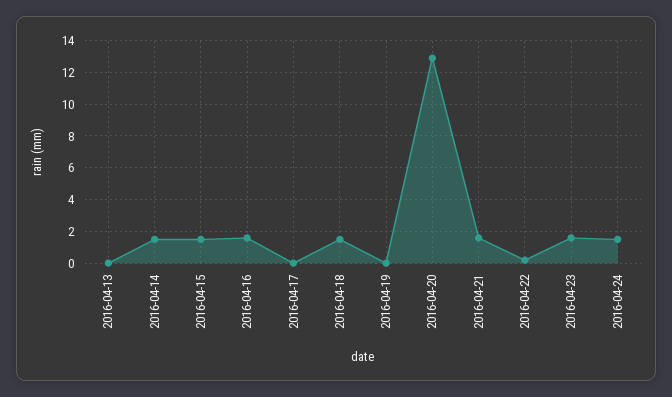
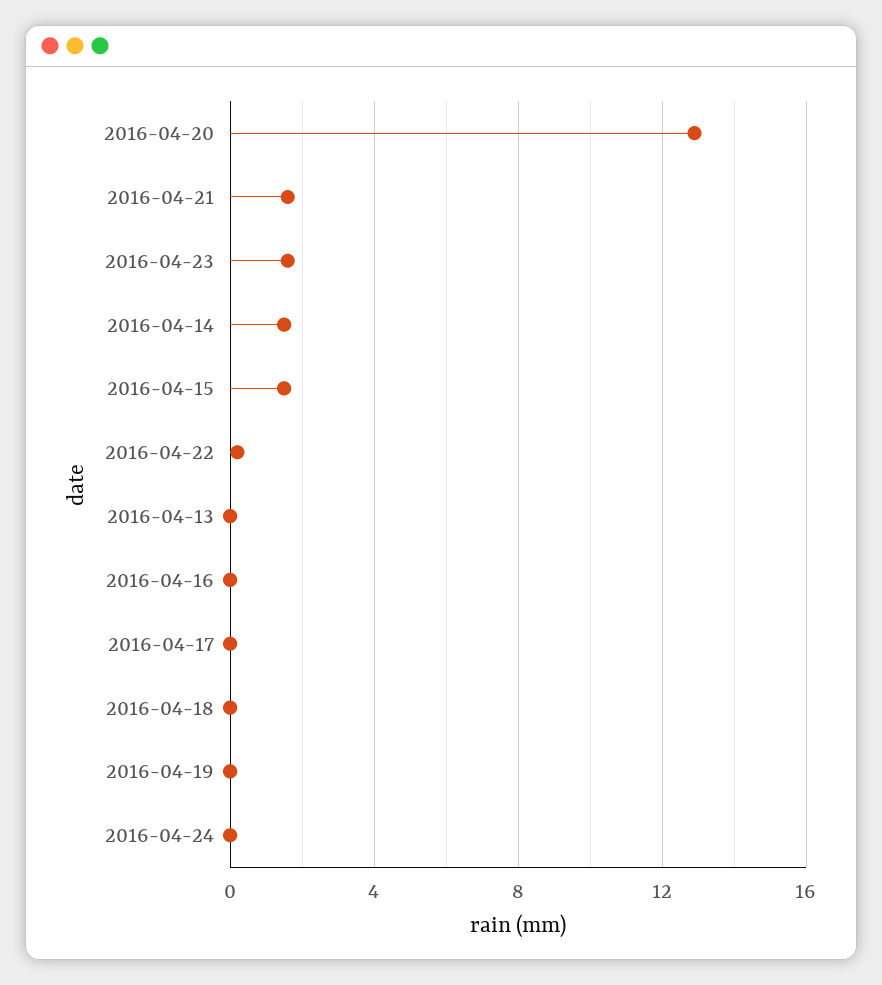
  {
    "2016-04-13": 0,
    "2016-04-14": 1.5,
    "2016-04-15": 1.5,
-   "2016-04-16": 1.5,
+   "2016-04-16": 0,
    "2016-04-17": 0,
-   "2016-04-18": 1.5,
+   "2016-04-18": 0,
    "2016-04-19": 0,
    "2016-04-20": 13,
    "2016-04-21": 1.5,
    "2016-04-22": 0,
    "2016-04-23": 1.5,
-   "2016-04-24": 1.5
+   "2016-04-24": 0
  }

